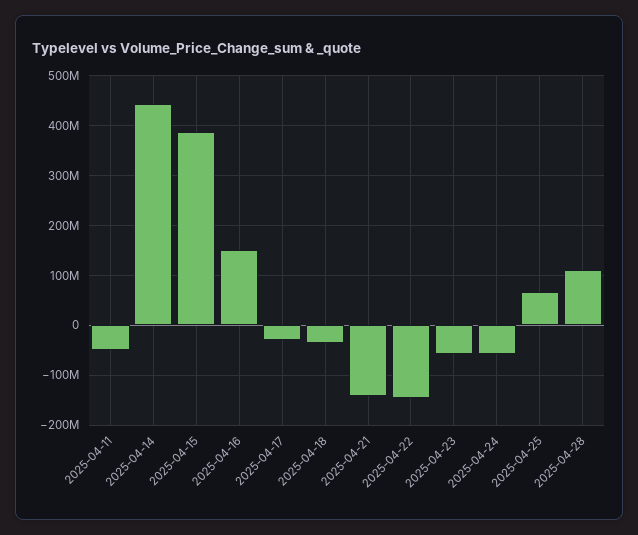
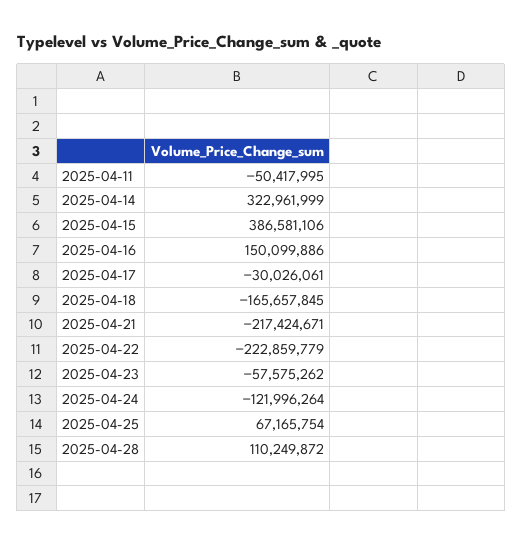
  {
    "2025-04-11": -50417995,
-   "2025-04-14": 440000000,
+   "2025-04-14": 322961999,
    "2025-04-15": 386581106,
    "2025-04-16": 150099886,
    "2025-04-17": -30026061,
-   "2025-04-18": -40000000,
+   "2025-04-18": -165657845,
-   "2025-04-21": -140000000,
+   "2025-04-21": -217424671,
-   "2025-04-22": -140000000,
+   "2025-04-22": -222859779,
    "2025-04-23": -57575262,
-   "2025-04-24": -60000000,
+   "2025-04-24": -121996264,
    "2025-04-25": 67165754,
    "2025-04-28": 110249872
  }

